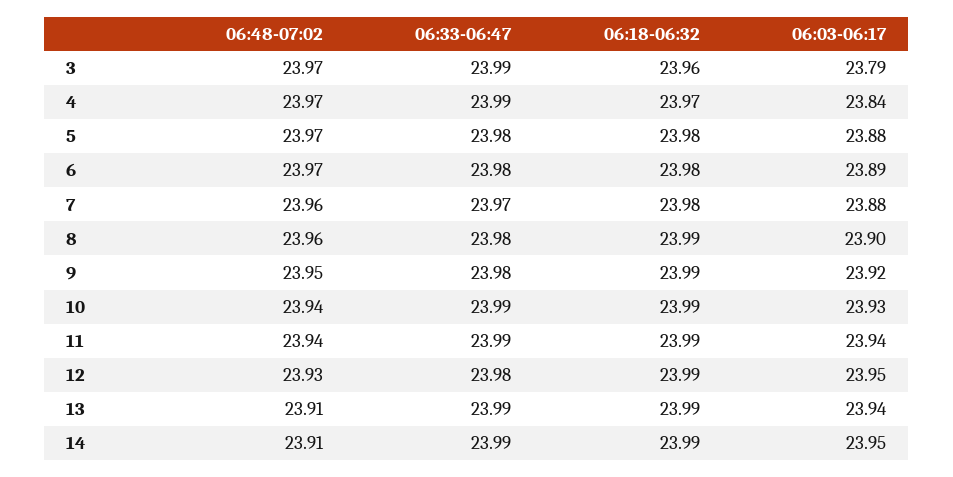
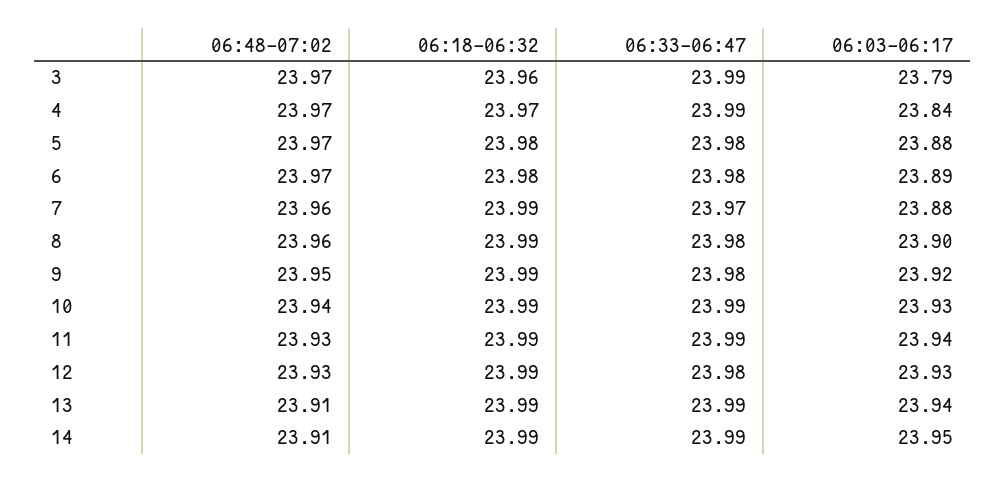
  {
    "06:48-07:02": {
      "3": 23.97,
      "4": 23.97,
      "5": 23.97,
      "6": 23.97,
      "7": 23.96,
      "8": 23.96,
      "9": 23.95,
      "10": 23.94,
-     "11": 23.94,
+     "11": 23.93,
      "12": 23.93,
      "13": 23.91,
      "14": 23.91
    },
    "06:33-06:47": {
      "3": 23.99,
      "4": 23.99,
      "5": 23.98,
      "6": 23.98,
      "7": 23.97,
      "8": 23.98,
      "9": 23.98,
      "10": 23.99,
      "11": 23.99,
      "12": 23.98,
      "13": 23.99,
      "14": 23.99
    },
    "06:18-06:32": {
      "3": 23.96,
      "4": 23.97,
      "5": 23.98,
      "6": 23.98,
-     "7": 23.98,
+     "7": 23.99,
      "8": 23.99,
      "9": 23.99,
      "10": 23.99,
      "11": 23.99,
      "12": 23.99,
      "13": 23.99,
      "14": 23.99
    },
    "06:03-06:17": {
      "3": 23.79,
      "4": 23.84,
      "5": 23.88,
      "6": 23.89,
      "7": 23.88,
      "8": 23.9,
      "9": 23.92,
      "10": 23.93,
      "11": 23.94,
-     "12": 23.95,
+     "12": 23.93,
      "13": 23.94,
      "14": 23.95
    }
  }

